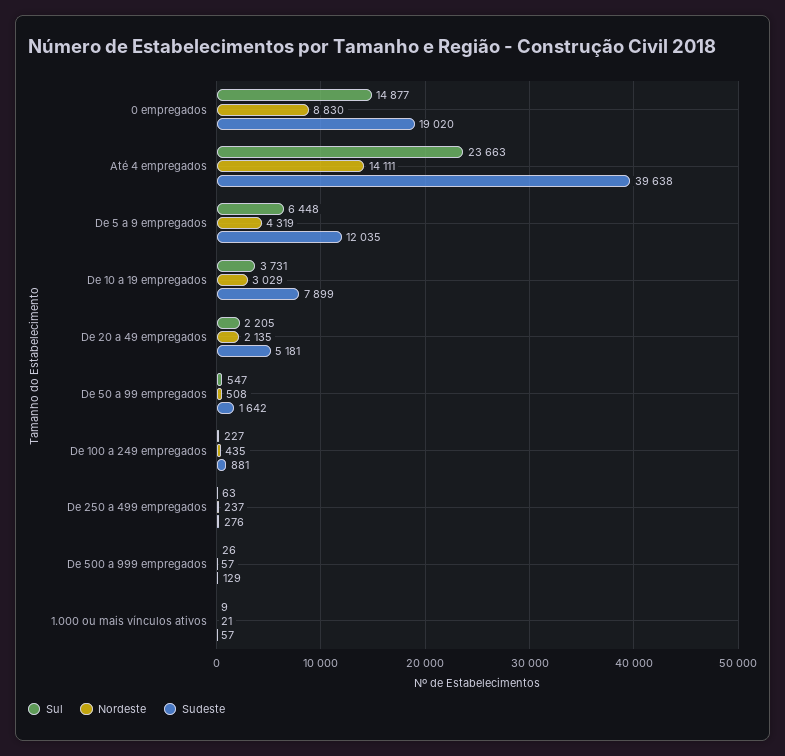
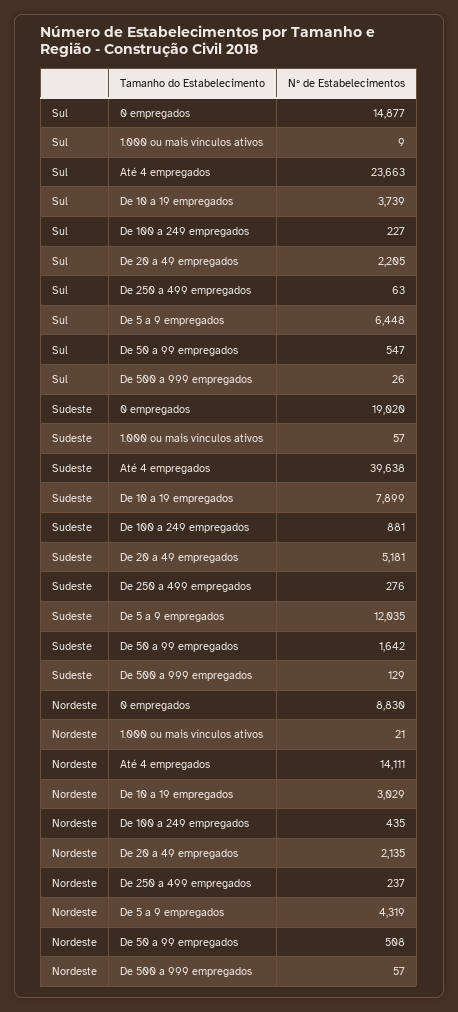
  {
    "Sul": {
      "0 empregados": 14877,
      "Até 4 empregados": 23663,
      "De 5 a 9 empregados": 6448,
-     "De 10 a 19 empregados": 3731,
+     "De 10 a 19 empregados": 3739,
      "De 20 a 49 empregados": 2205,
      "De 50 a 99 empregados": 547,
      "De 100 a 249 empregados": 227,
      "De 250 a 499 empregados": 63,
      "De 500 a 999 empregados": 26,
      "1.000 ou mais vínculos ativos": 9
    },
    "Nordeste": {
      "0 empregados": 8830,
      "Até 4 empregados": 14111,
      "De 5 a 9 empregados": 4319,
      "De 10 a 19 empregados": 3029,
      "De 20 a 49 empregados": 2135,
      "De 50 a 99 empregados": 508,
      "De 100 a 249 empregados": 435,
      "De 250 a 499 empregados": 237,
      "De 500 a 999 empregados": 57,
      "1.000 ou mais vínculos ativos": 21
    },
    "Sudeste": {
      "0 empregados": 19020,
      "Até 4 empregados": 39638,
      "De 5 a 9 empregados": 12035,
      "De 10 a 19 empregados": 7899,
      "De 20 a 49 empregados": 5181,
      "De 50 a 99 empregados": 1642,
      "De 100 a 249 empregados": 881,
      "De 250 a 499 empregados": 276,
      "De 500 a 999 empregados": 129,
      "1.000 ou mais vínculos ativos": 57
    }
  }

